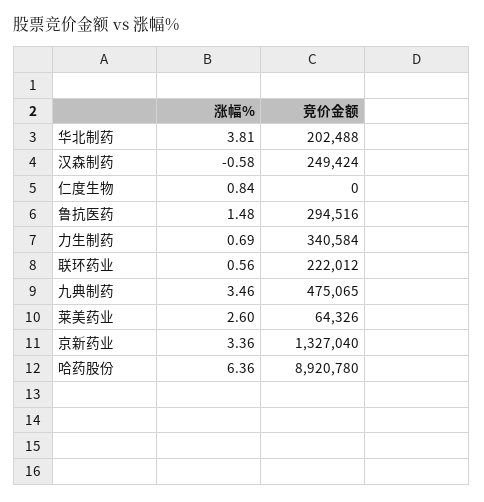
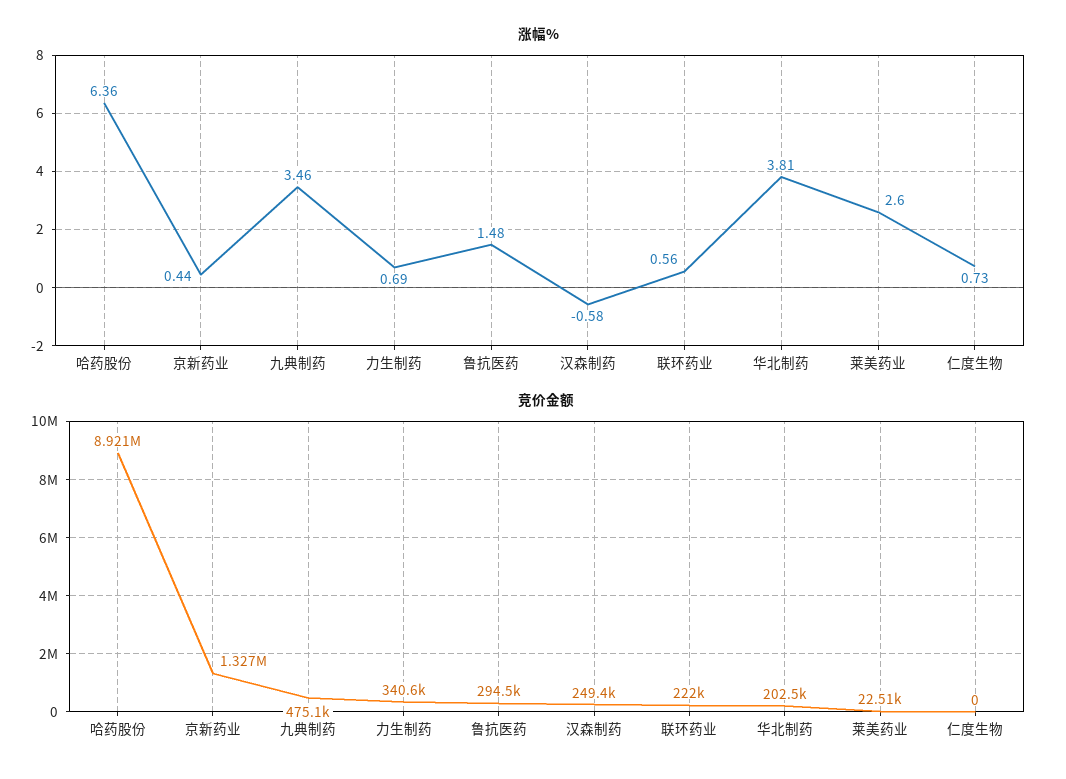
  {
    "涨幅%": {
      "华北制药": 3.81,
      "汉森制药": -0.58,
-     "仁度生物": 0.84,
+     "仁度生物": 0.73,
      "鲁抗医药": 1.48,
      "力生制药": 0.69,
      "联环药业": 0.56,
      "九典制药": 3.46,
      "莱美药业": 2.6,
-     "京新药业": 3.36,
+     "京新药业": 0.44,
      "哈药股份": 6.36
    },
    "竞价金额": {
      "华北制药": 202488,
      "汉森制药": 249424,
      "仁度生物": 0,
      "鲁抗医药": 294516,
      "力生制药": 340584,
      "联环药业": 222012,
      "九典制药": 475065,
-     "莱美药业": 64326,
+     "莱美药业": 22510,
      "京新药业": 1327040,
      "哈药股份": 8920780
    }
  }

